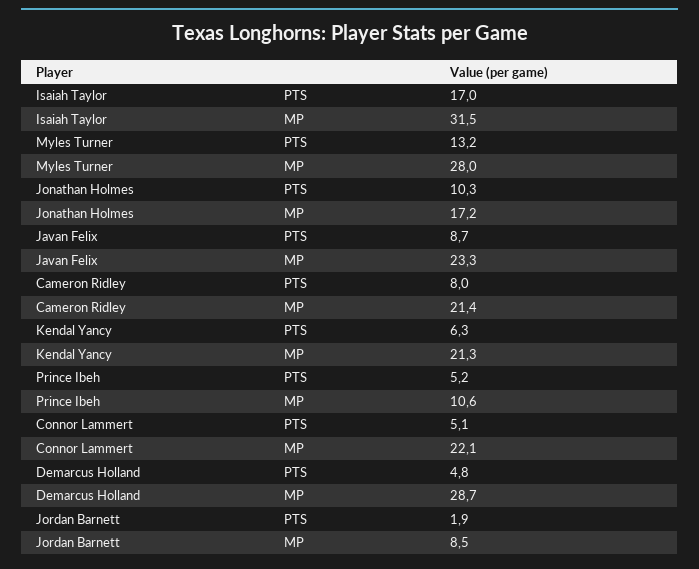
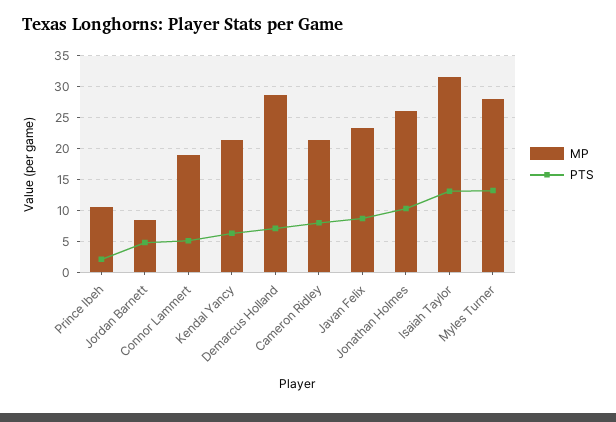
  {
    "PTS": {
-     "Isaiah Taylor": 17,
+     "Isaiah Taylor": 13,
      "Myles Turner": 13.2,
      "Jonathan Holmes": 10.3,
      "Javan Felix": 8.7,
      "Cameron Ridley": 8,
      "Kendal Yancy": 6.3,
-     "Prince Ibeh": 5.2,
+     "Prince Ibeh": 2,
      "Connor Lammert": 5.1,
-     "Demarcus Holland": 4.8,
+     "Demarcus Holland": 7,
-     "Jordan Barnett": 1.9
+     "Jordan Barnett": 5
    },
    "MP": {
      "Isaiah Taylor": 31.5,
      "Myles Turner": 28,
-     "Jonathan Holmes": 17.2,
+     "Jonathan Holmes": 26,
      "Javan Felix": 23.3,
      "Cameron Ridley": 21.4,
      "Kendal Yancy": 21.3,
      "Prince Ibeh": 10.6,
-     "Connor Lammert": 22.1,
+     "Connor Lammert": 19,
      "Demarcus Holland": 28.7,
      "Jordan Barnett": 8.5
    }
  }

